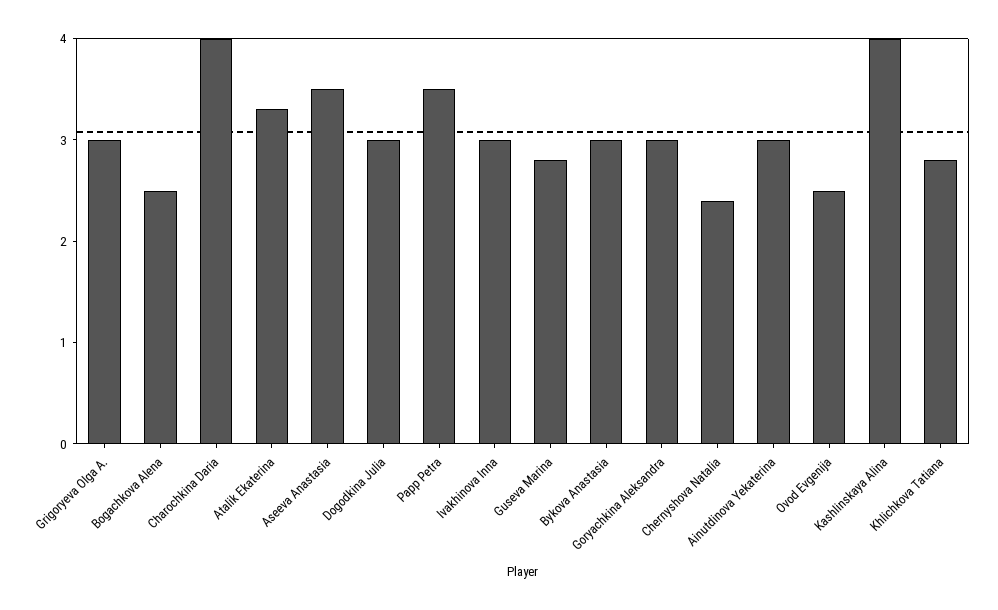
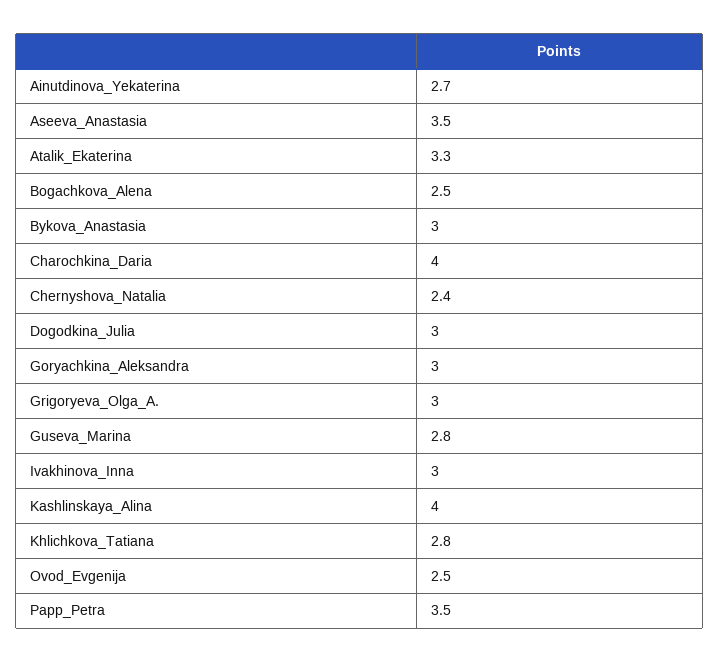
  {
    "Grigoryeva Olga A.": 3,
    "Bogachkova Alena": 2.5,
    "Charochkina Daria": 4,
    "Atalik Ekaterina": 3.3,
    "Aseeva Anastasia": 3.5,
    "Dogodkina Julia": 3,
    "Papp Petra": 3.5,
    "Ivakhinova Inna": 3,
    "Guseva Marina": 2.8,
    "Bykova Anastasia": 3,
    "Goryachkina Aleksandra": 3,
    "Chernyshova Natalia": 2.4,
-   "Ainutdinova Yekaterina": 3,
+   "Ainutdinova Yekaterina": 2.7,
    "Ovod Evgenija": 2.5,
    "Kashlinskaya Alina": 4,
    "Khlichkova Tatiana": 2.8
  }

